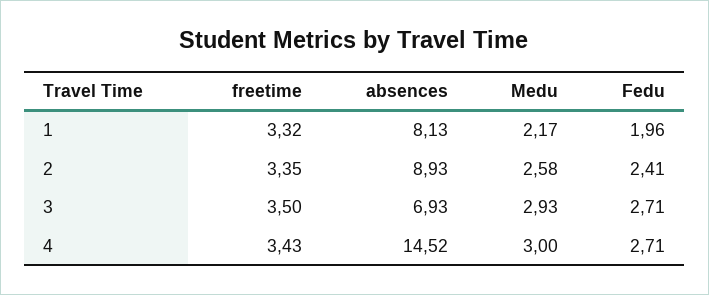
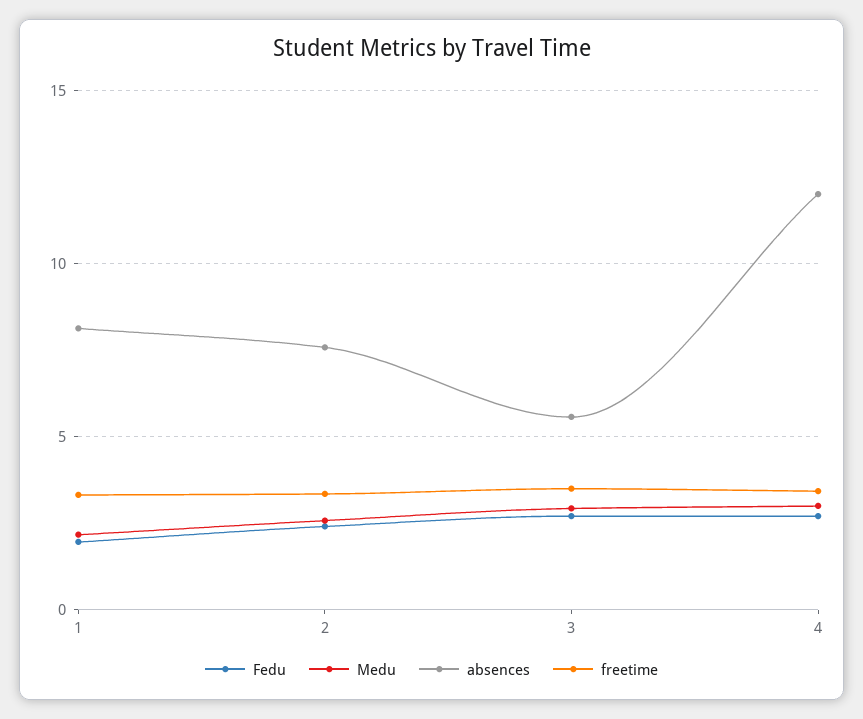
  {
    "freetime": {
      "1": 3.32,
      "2": 3.35,
      "3": 3.5,
      "4": 3.43
    },
    "absences": {
      "1": 8.13,
-     "2": 8.93,
+     "2": 7.5,
-     "3": 6.93,
+     "3": 5.5,
-     "4": 14.52
+     "4": 12
    },
    "Medu": {
      "1": 2.17,
      "2": 2.58,
      "3": 2.93,
      "4": 3
    },
    "Fedu": {
      "1": 1.96,
      "2": 2.41,
      "3": 2.71,
      "4": 2.71
    }
  }

